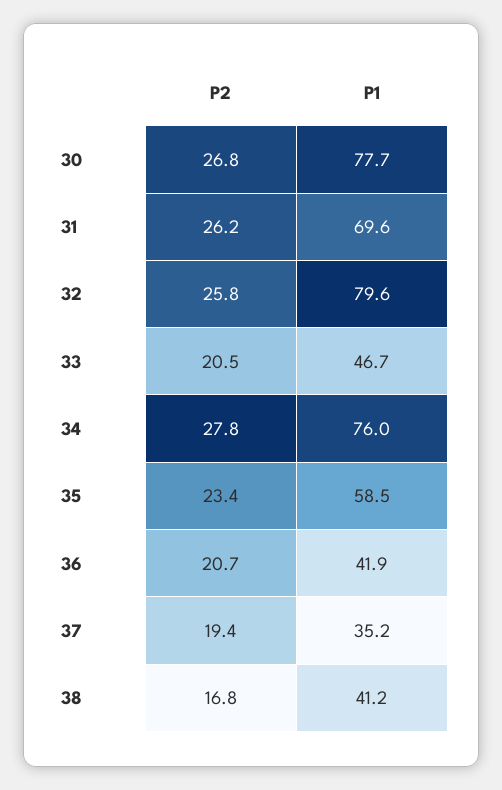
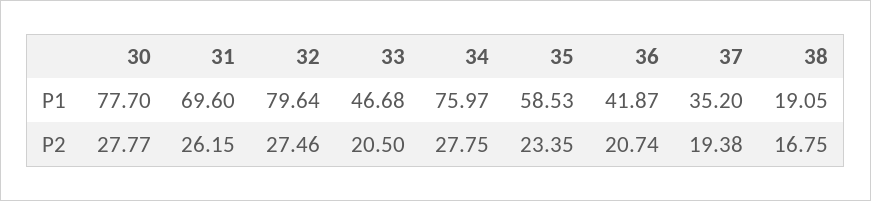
  {
    "P2": {
-     "30": 26.8,
+     "30": 27.77,
      "31": 26.15,
-     "32": 25.8,
+     "32": 27.46,
      "33": 20.5,
      "34": 27.75,
      "35": 23.35,
      "36": 20.74,
      "37": 19.38,
      "38": 16.75
    },
    "P1": {
      "30": 77.7,
      "31": 69.6,
      "32": 79.64,
      "33": 46.68,
      "34": 75.97,
      "35": 58.53,
      "36": 41.87,
      "37": 35.2,
-     "38": 41.2
+     "38": 19.05
    }
  }

